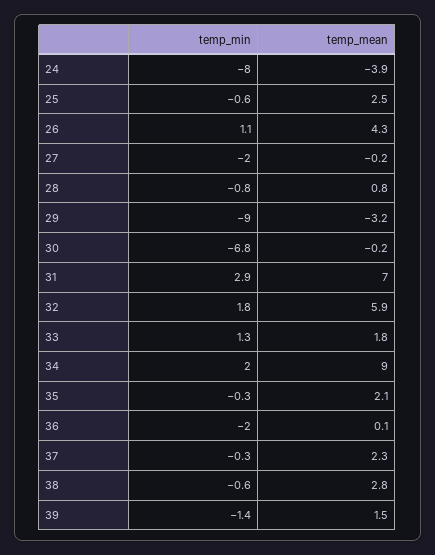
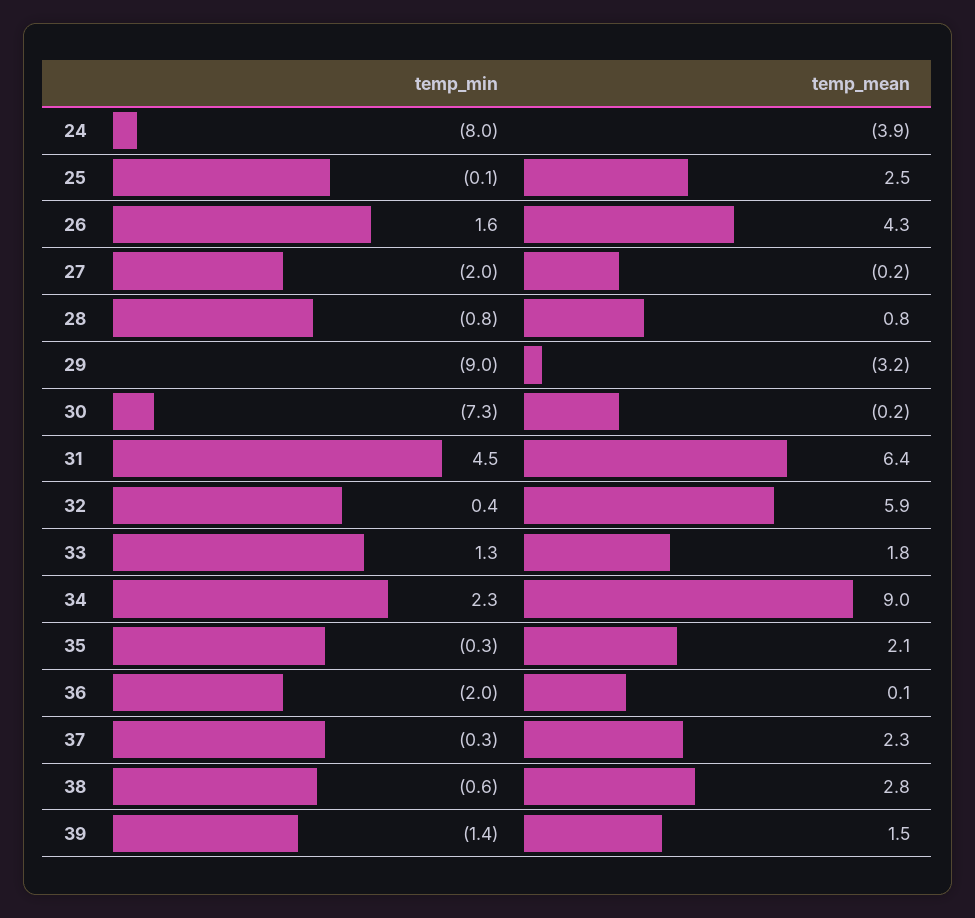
  {
    "temp_min": {
      "24": -8,
-     "25": -0.6,
+     "25": -0.1,
-     "26": 1.1,
+     "26": 1.6,
      "27": -2,
      "28": -0.8,
      "29": -9,
-     "30": -6.8,
+     "30": -7.3,
-     "31": 2.9,
+     "31": 4.5,
-     "32": 1.8,
+     "32": 0.4,
      "33": 1.3,
-     "34": 2,
+     "34": 2.3,
      "35": -0.3,
      "36": -2,
      "37": -0.3,
      "38": -0.6,
      "39": -1.4
    },
    "temp_mean": {
      "24": -3.9,
      "25": 2.5,
      "26": 4.3,
      "27": -0.2,
      "28": 0.8,
      "29": -3.2,
      "30": -0.2,
-     "31": 7,
+     "31": 6.4,
      "32": 5.9,
      "33": 1.8,
      "34": 9,
      "35": 2.1,
      "36": 0.1,
      "37": 2.3,
      "38": 2.8,
      "39": 1.5
    }
  }

